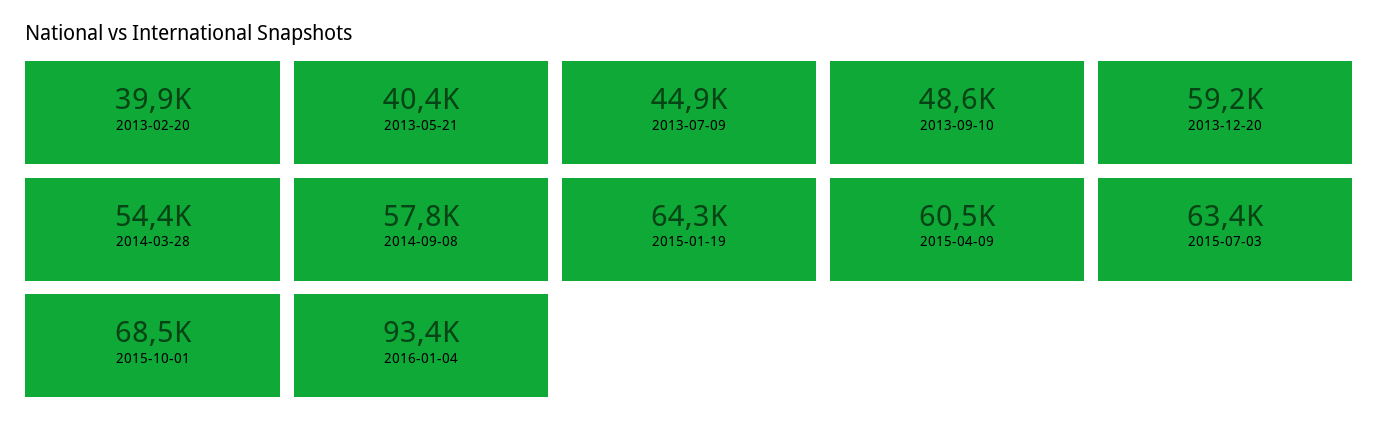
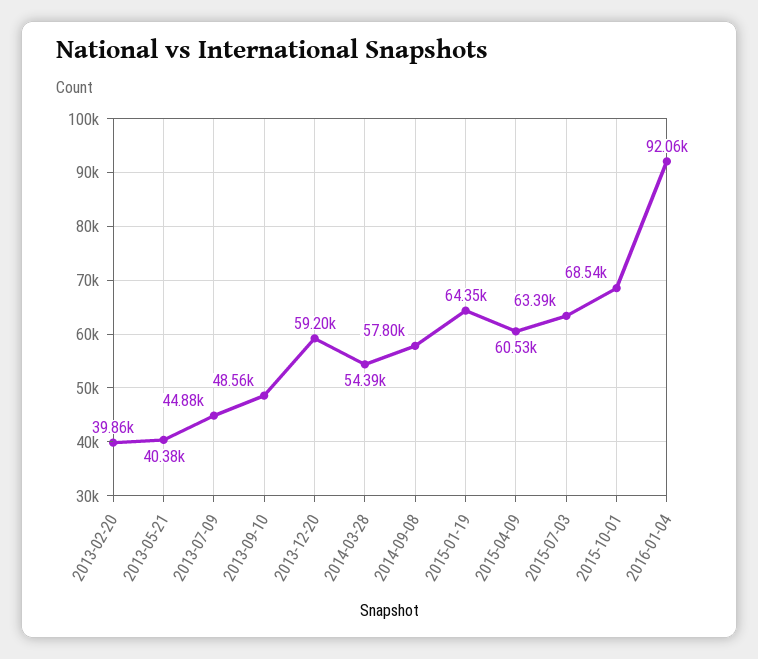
  {
    "2013-02-20": 39860,
    "2013-05-21": 40380,
    "2013-07-09": 44880,
    "2013-09-10": 48560,
    "2013-12-20": 59200,
    "2014-03-28": 54390,
    "2014-09-08": 57800,
    "2015-01-19": 64350,
    "2015-04-09": 60530,
    "2015-07-03": 63390,
    "2015-10-01": 68540,
-   "2016-01-04": 93400
+   "2016-01-04": 92060
  }

